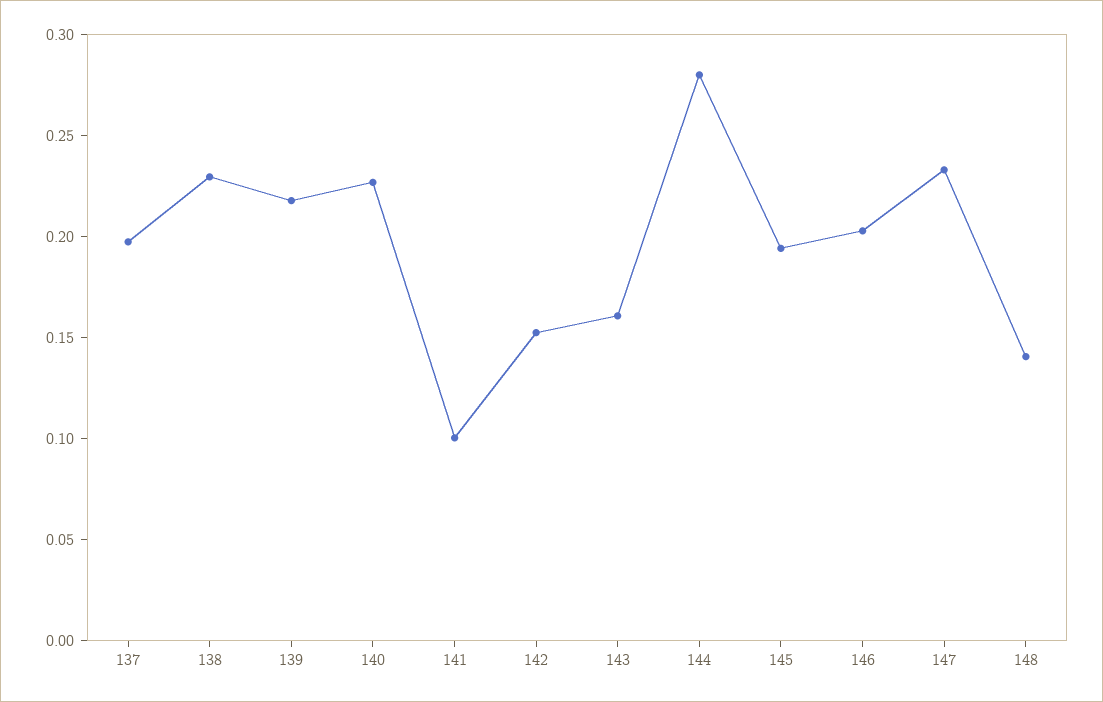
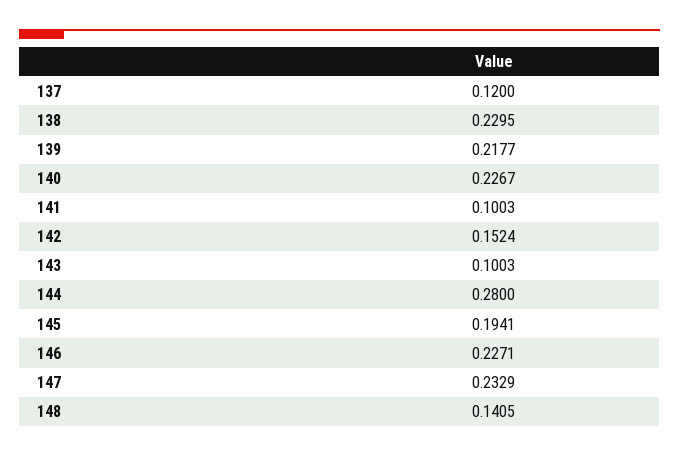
  {
-   "137": 0.2,
+   "137": 0.12,
    "138": 0.2295,
    "139": 0.2177,
    "140": 0.2267,
    "141": 0.1003,
    "142": 0.1524,
-   "143": 0.16,
+   "143": 0.1003,
    "144": 0.28,
    "145": 0.1941,
-   "146": 0.2,
+   "146": 0.2271,
    "147": 0.2329,
    "148": 0.1405
  }

